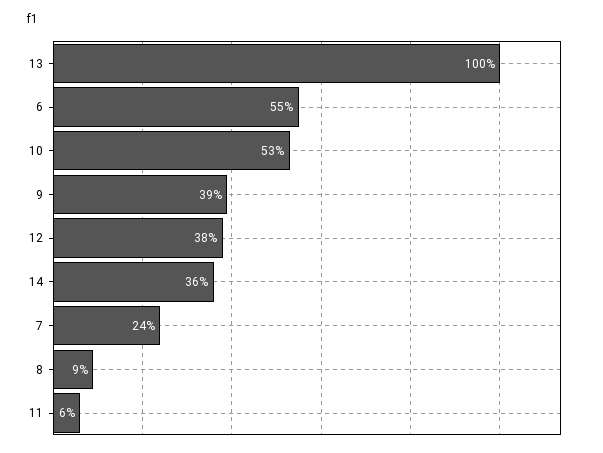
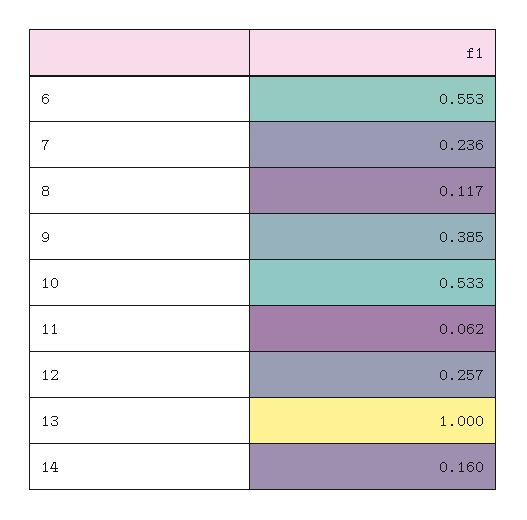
  {
    "13": 1,
    "6": 0.553,
    "10": 0.533,
    "9": 0.385,
-   "12": 0.38,
+   "12": 0.257,
-   "14": 0.36,
+   "14": 0.16,
    "7": 0.236,
-   "8": 0.09,
+   "8": 0.117,
    "11": 0.062
  }

